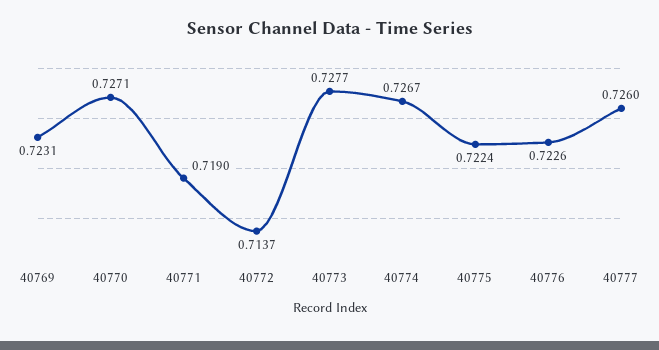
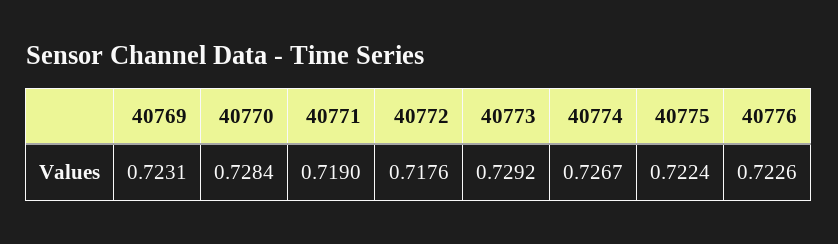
  {
    "40769": 0.7231,
-   "40770": 0.7271,
+   "40770": 0.7284,
    "40771": 0.719,
-   "40772": 0.7137,
+   "40772": 0.7176,
-   "40773": 0.7277,
+   "40773": 0.7292,
    "40774": 0.7267,
    "40775": 0.7224,
-   "40776": 0.7226,
+   "40776": 0.7226
-   "40777": 0.726
  }

